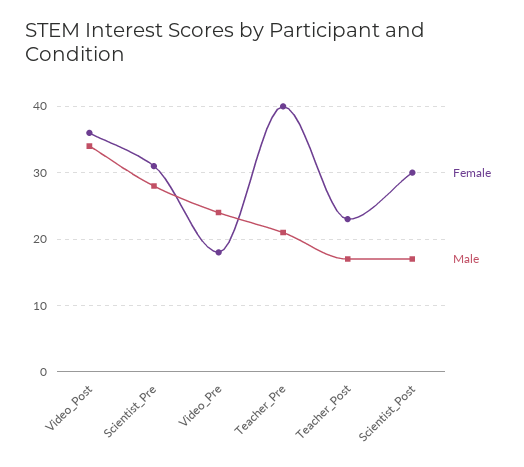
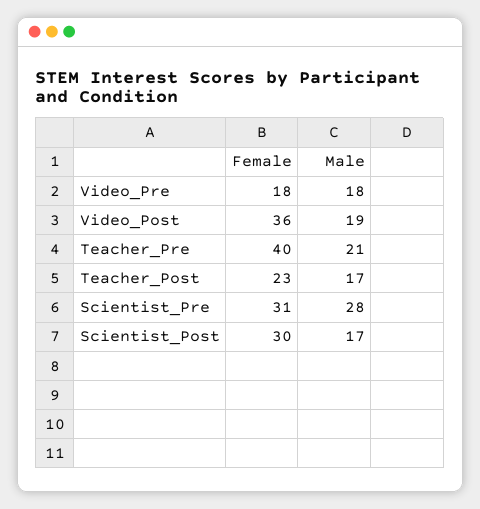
  {
    "Female": {
      "Video_Post": 36,
      "Scientist_Pre": 31,
      "Video_Pre": 18,
      "Teacher_Pre": 40,
      "Teacher_Post": 23,
      "Scientist_Post": 30
    },
    "Male": {
-     "Video_Post": 34,
+     "Video_Post": 19,
      "Scientist_Pre": 28,
-     "Video_Pre": 24,
+     "Video_Pre": 18,
      "Teacher_Pre": 21,
      "Teacher_Post": 17,
      "Scientist_Post": 17
    }
  }

